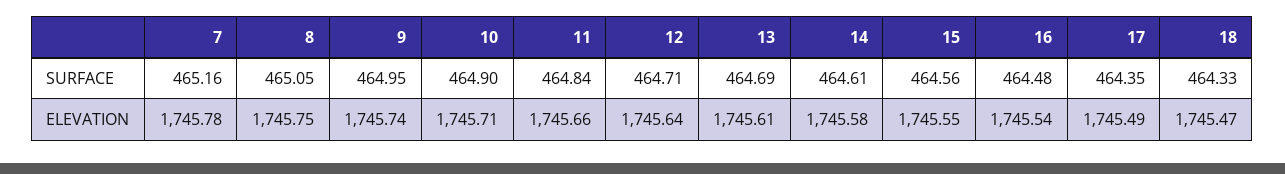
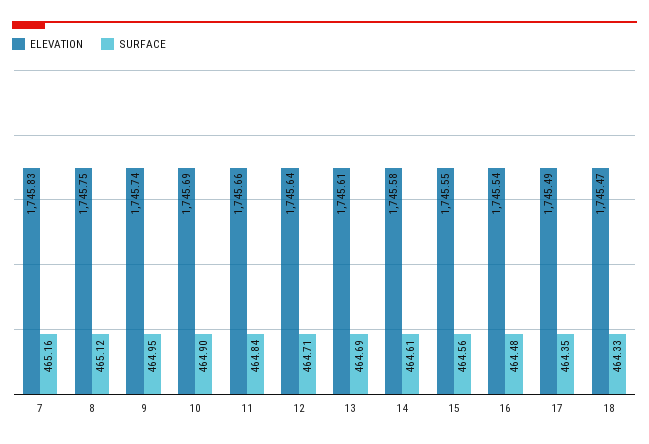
  {
    "SURFACE": {
      "7": 465.16,
-     "8": 465.05,
+     "8": 465.12,
      "9": 464.95,
      "10": 464.9,
      "11": 464.84,
      "12": 464.71,
      "13": 464.69,
      "14": 464.61,
      "15": 464.56,
      "16": 464.48,
      "17": 464.35,
      "18": 464.33
    },
    "ELEVATION": {
-     "7": 1745.78,
+     "7": 1745.83,
      "8": 1745.75,
      "9": 1745.74,
-     "10": 1745.71,
+     "10": 1745.69,
      "11": 1745.66,
      "12": 1745.64,
      "13": 1745.61,
      "14": 1745.58,
      "15": 1745.55,
      "16": 1745.54,
      "17": 1745.49,
      "18": 1745.47
    }
  }

